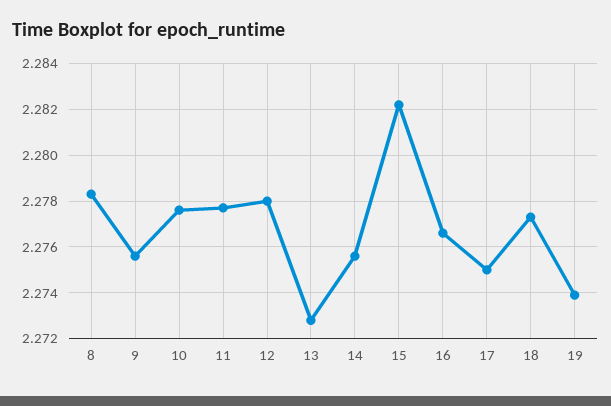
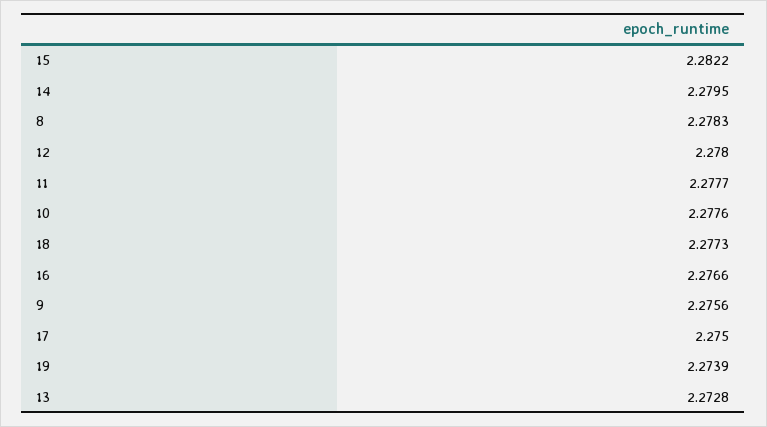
  {
    "8": 2.2783,
    "9": 2.2756,
    "10": 2.2776,
    "11": 2.2777,
    "12": 2.278,
    "13": 2.2728,
-   "14": 2.2755,
+   "14": 2.2795,
    "15": 2.2822,
    "16": 2.2766,
    "17": 2.275,
    "18": 2.2773,
    "19": 2.2739
  }

